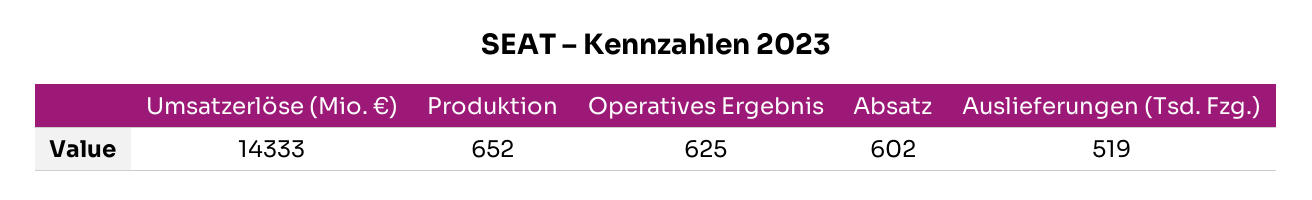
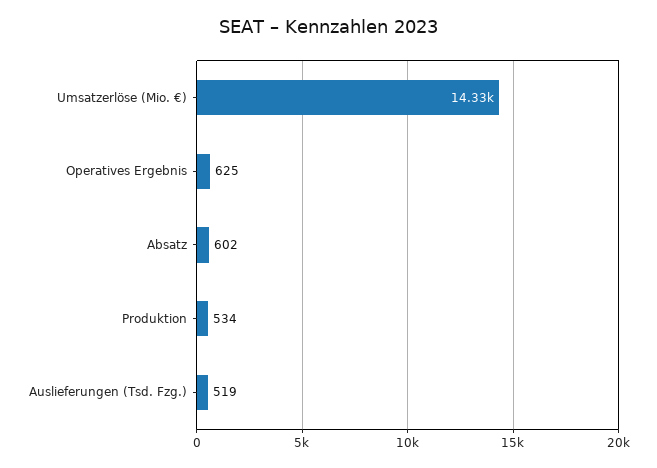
  {
    "Umsatzerlöse (Mio. €)": 14333,
-   "Produktion": 652,
+   "Produktion": 534,
    "Operatives Ergebnis": 625,
    "Absatz": 602,
    "Auslieferungen (Tsd. Fzg.)": 519
  }

